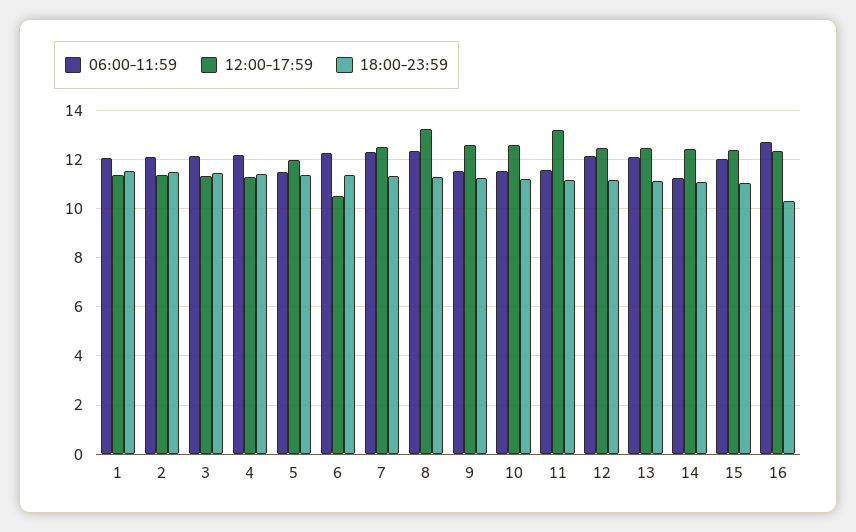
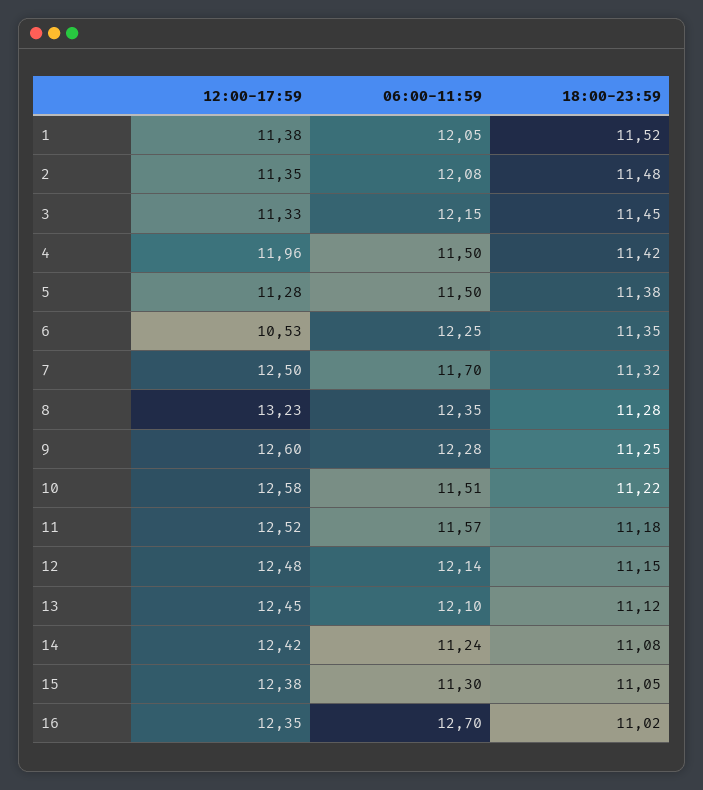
  {
    "06:00-11:59": {
      "1": 12.05,
      "2": 12.08,
      "3": 12.15,
-     "4": 12.25,
+     "4": 11.5,
      "5": 11.5,
      "6": 12.25,
-     "7": 12.25,
+     "7": 11.7,
      "8": 12.35,
-     "9": 11.5,
+     "9": 12.28,
      "10": 11.51,
      "11": 11.57,
      "12": 12.14,
      "13": 12.1,
      "14": 11.24,
-     "15": 12,
+     "15": 11.3,
      "16": 12.7
    },
    "12:00-17:59": {
      "1": 11.38,
      "2": 11.35,
      "3": 11.33,
-     "4": 11.25,
+     "4": 11.96,
-     "5": 12,
+     "5": 11.28,
      "6": 10.53,
      "7": 12.5,
      "8": 13.23,
      "9": 12.6,
      "10": 12.58,
-     "11": 13.25,
+     "11": 12.52,
      "12": 12.48,
      "13": 12.45,
      "14": 12.42,
      "15": 12.38,
      "16": 12.35
    },
    "18:00-23:59": {
      "1": 11.52,
      "2": 11.48,
      "3": 11.45,
      "4": 11.42,
      "5": 11.38,
      "6": 11.35,
      "7": 11.32,
      "8": 11.28,
      "9": 11.25,
      "10": 11.22,
      "11": 11.18,
      "12": 11.15,
      "13": 11.12,
      "14": 11.08,
      "15": 11.05,
-     "16": 10.25
+     "16": 11.02
    }
  }

